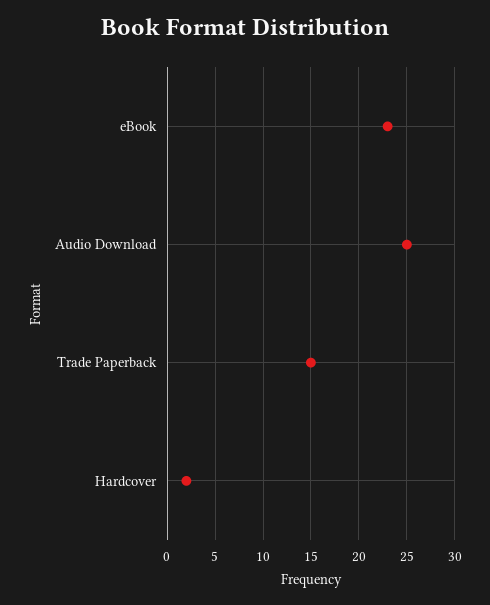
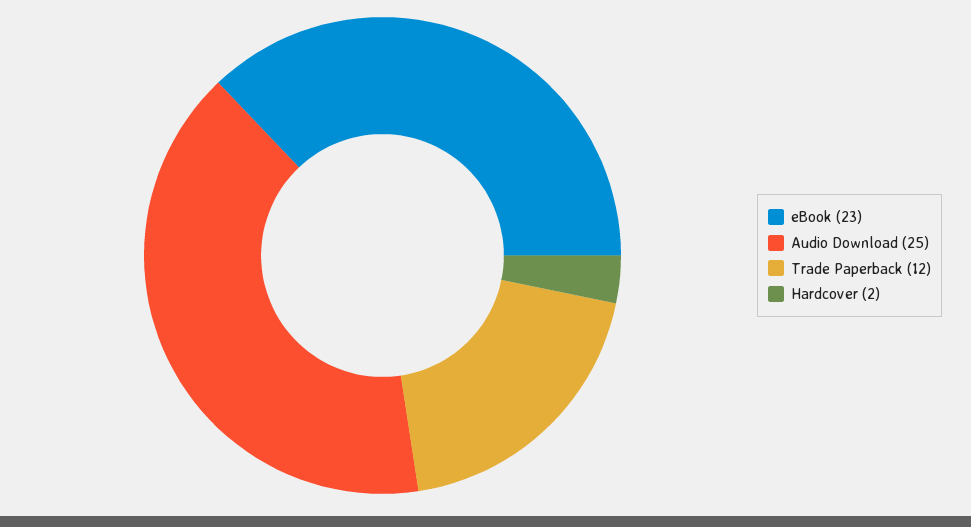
  {
    "eBook": 23,
    "Audio Download": 25,
-   "Trade Paperback": 15,
+   "Trade Paperback": 12,
    "Hardcover": 2
  }

